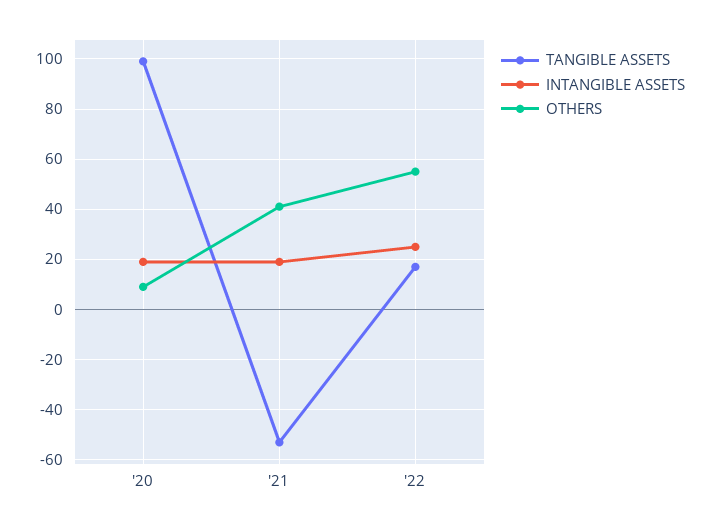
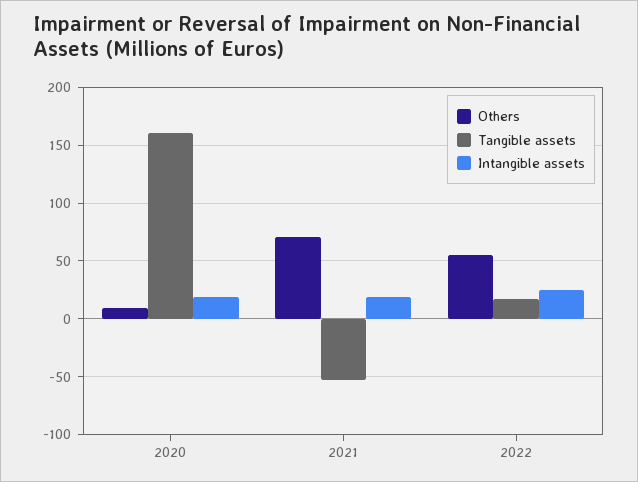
  {
    "TANGIBLE ASSETS": {
-     "'20": 100,
+     "'20": 160,
      "'21": -55,
      "'22": 15
    },
    "INTANGIBLE ASSETS": {
      "'20": 20,
      "'21": 20,
      "'22": 25
    },
    "OTHERS": {
      "'20": 10,
-     "'21": 40,
+     "'21": 70,
      "'22": 55
    }
  }

